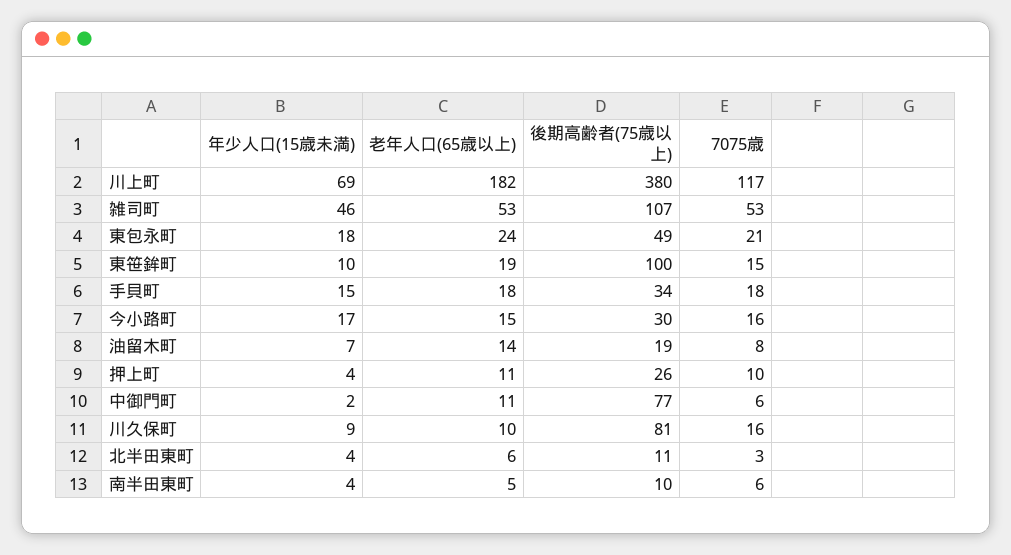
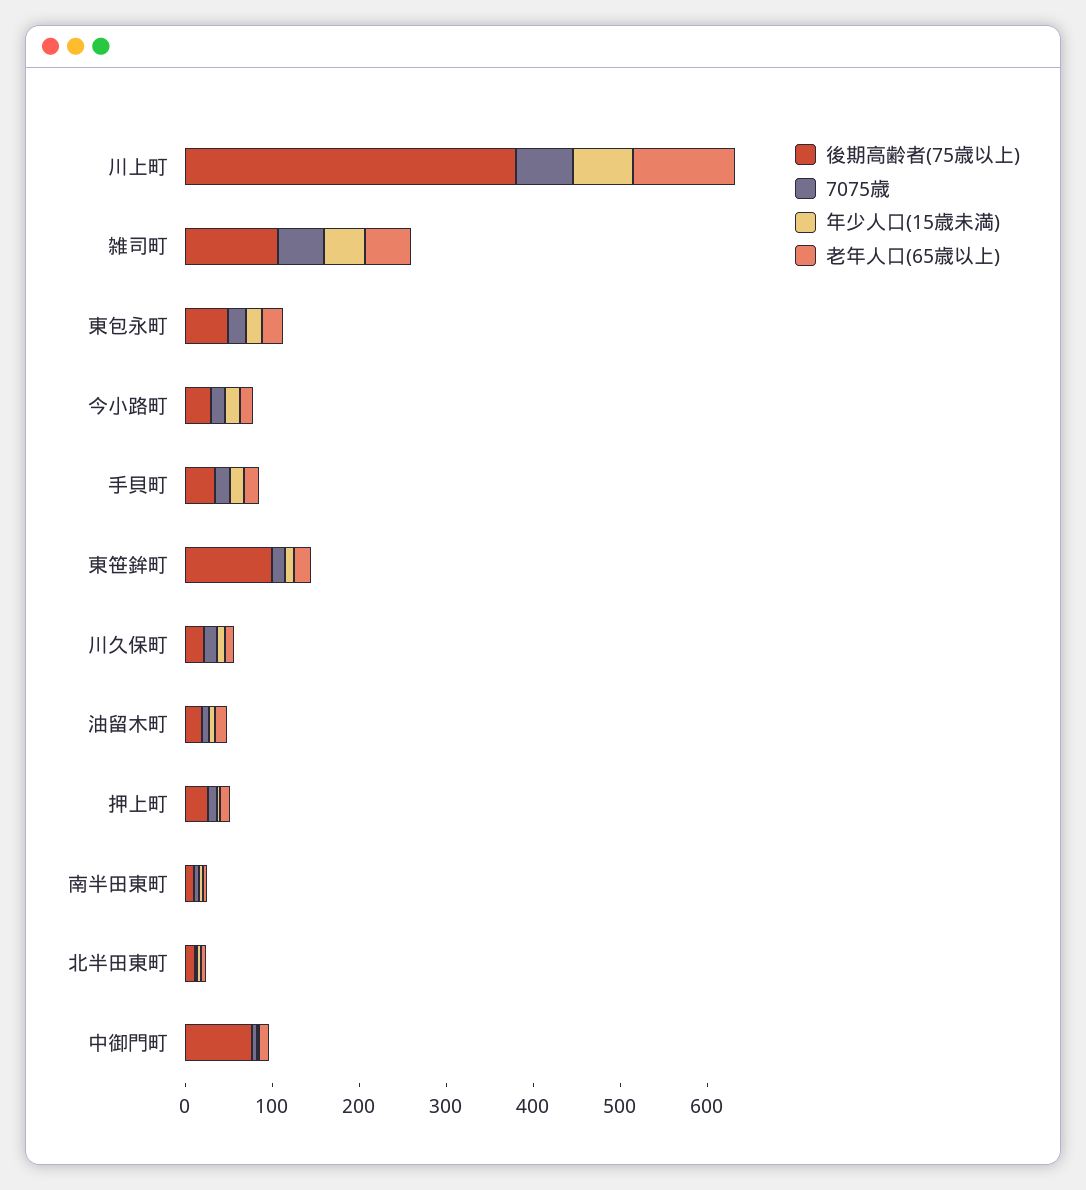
  {
    "年少人口(15歳未満)": {
      "川上町": 69,
      "雑司町": 46,
      "東包永町": 18,
      "東笹鉾町": 10,
      "手貝町": 15,
      "今小路町": 17,
      "油留木町": 7,
      "押上町": 4,
      "中御門町": 2,
      "川久保町": 9,
      "北半田東町": 4,
      "南半田東町": 4
    },
    "老年人口(65歳以上)": {
-     "川上町": 182,
+     "川上町": 120,
      "雑司町": 53,
      "東包永町": 24,
      "東笹鉾町": 19,
      "手貝町": 18,
      "今小路町": 15,
      "油留木町": 14,
      "押上町": 11,
      "中御門町": 11,
      "川久保町": 10,
      "北半田東町": 6,
      "南半田東町": 5
    },
    "後期高齢者(75歳以上)": {
      "川上町": 380,
      "雑司町": 107,
      "東包永町": 49,
      "東笹鉾町": 100,
      "手貝町": 34,
      "今小路町": 30,
      "油留木町": 19,
      "押上町": 26,
      "中御門町": 77,
-     "川久保町": 81,
+     "川久保町": 20,
      "北半田東町": 11,
      "南半田東町": 10
    },
    "7075歳": {
-     "川上町": 117,
+     "川上町": 60,
      "雑司町": 53,
      "東包永町": 21,
      "東笹鉾町": 15,
      "手貝町": 18,
      "今小路町": 16,
      "油留木町": 8,
      "押上町": 10,
      "中御門町": 6,
      "川久保町": 16,
      "北半田東町": 3,
      "南半田東町": 6
    }
  }

